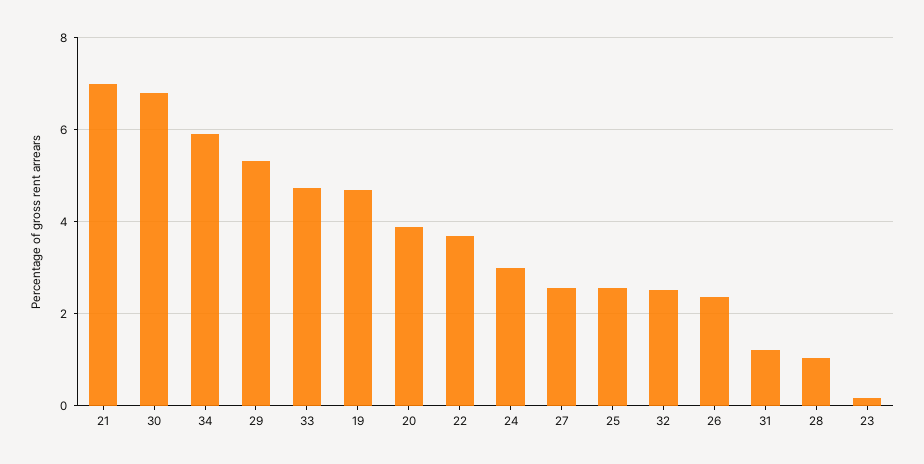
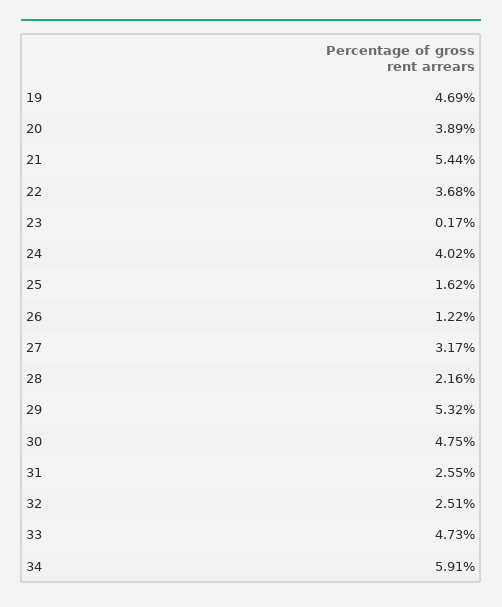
  {
-   "21": 7,
+   "21": 5.44,
-   "30": 6.8,
+   "30": 4.75,
    "34": 5.91,
    "29": 5.32,
    "33": 4.73,
    "19": 4.69,
    "20": 3.89,
    "22": 3.68,
-   "24": 3,
+   "24": 4.02,
-   "27": 2.6,
+   "27": 3.17,
-   "25": 2.6,
+   "25": 1.62,
    "32": 2.51,
-   "26": 2.4,
+   "26": 1.22,
-   "31": 1.2,
+   "31": 2.55,
-   "28": 1,
+   "28": 2.16,
    "23": 0.17
  }

